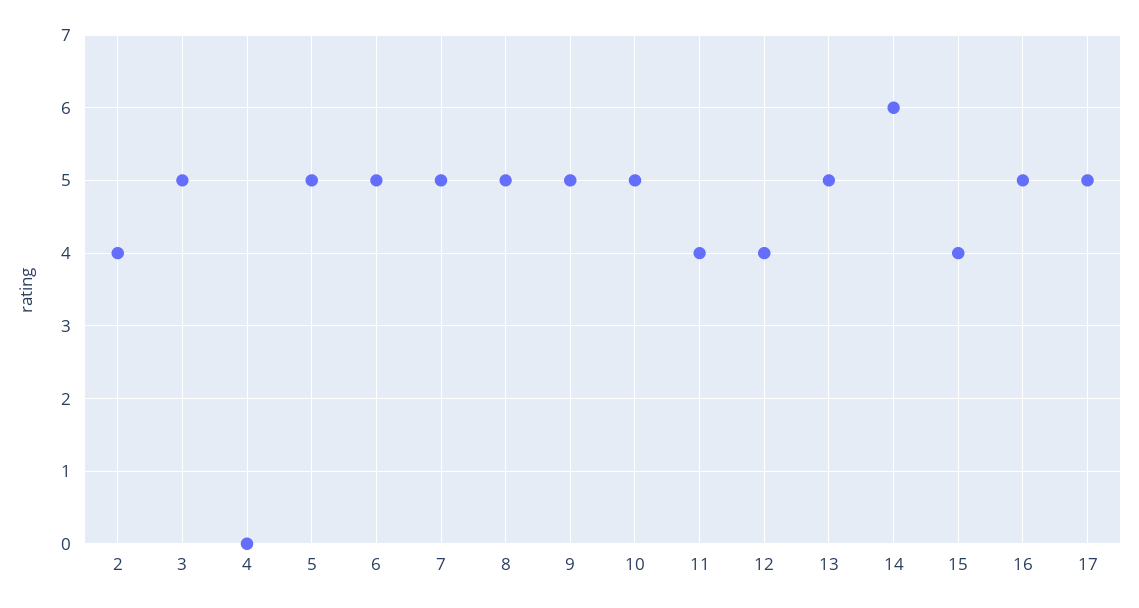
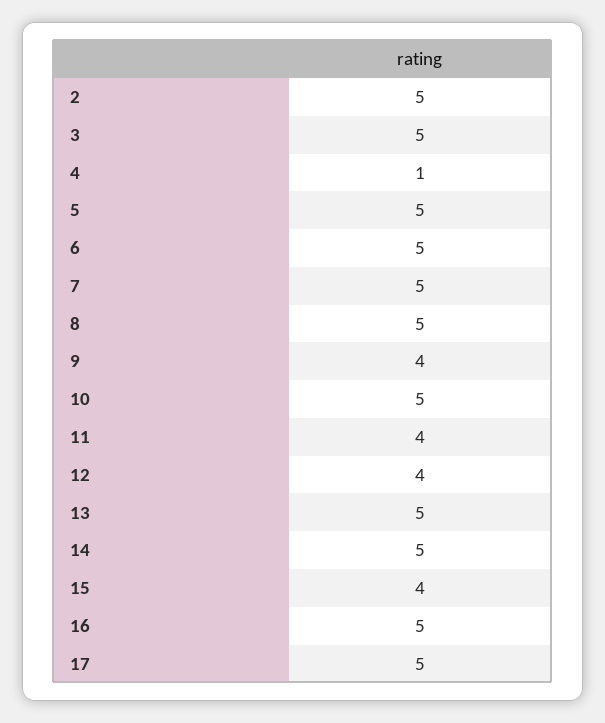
  {
-   "2": 4,
+   "2": 5,
    "3": 5,
-   "4": 0,
+   "4": 1,
    "5": 5,
    "6": 5,
    "7": 5,
    "8": 5,
-   "9": 5,
+   "9": 4,
    "10": 5,
    "11": 4,
    "12": 4,
    "13": 5,
-   "14": 6,
+   "14": 5,
    "15": 4,
    "16": 5,
    "17": 5
  }

